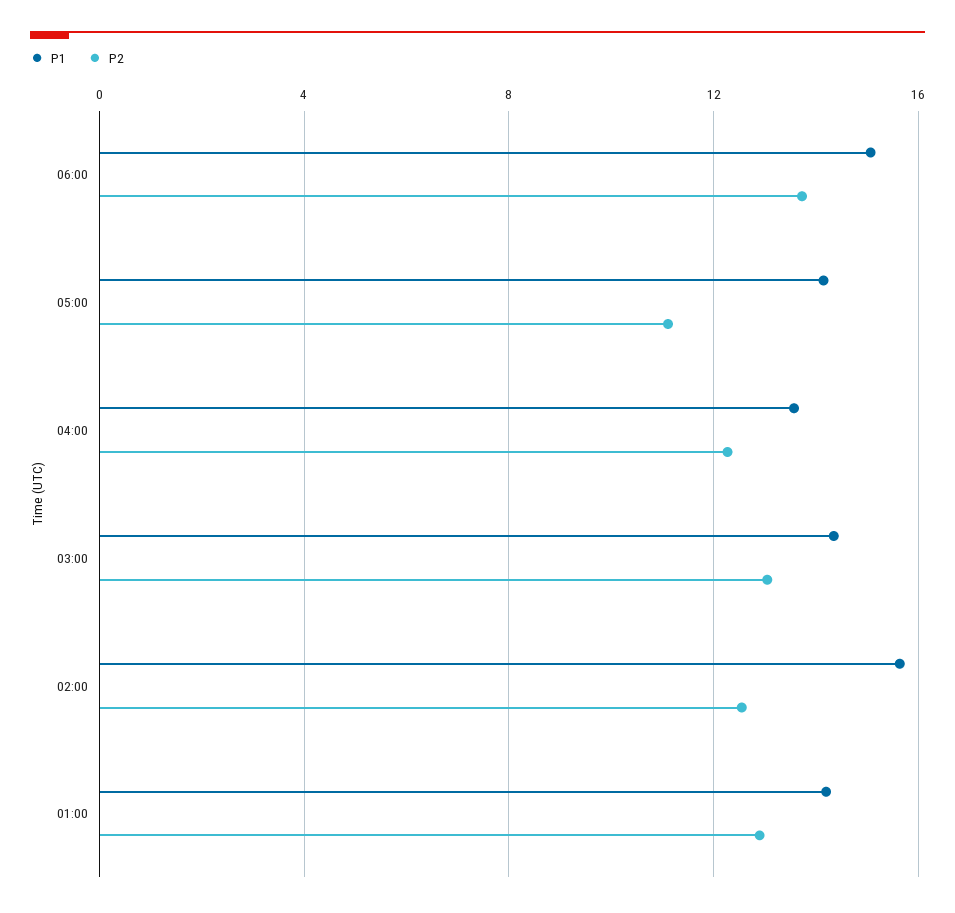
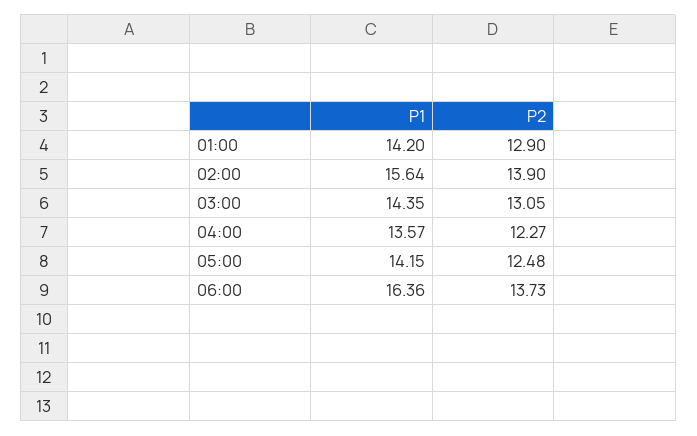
  {
    "P1": {
-     "06:00": 15,
+     "06:00": 16.36,
      "05:00": 14.15,
      "04:00": 13.57,
      "03:00": 14.35,
      "02:00": 15.64,
      "01:00": 14.2
    },
    "P2": {
      "06:00": 13.73,
-     "05:00": 11,
+     "05:00": 12.48,
      "04:00": 12.27,
      "03:00": 13.05,
-     "02:00": 12.5,
+     "02:00": 13.9,
      "01:00": 12.9
    }
  }

